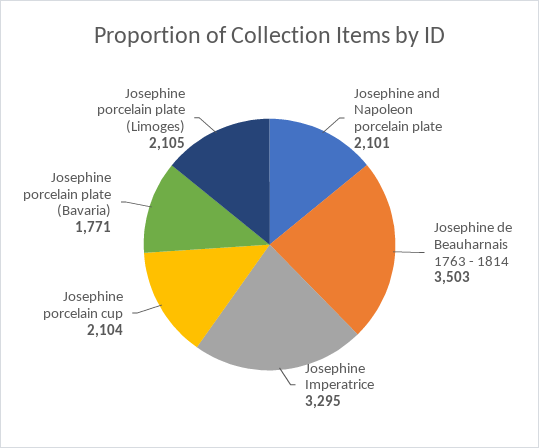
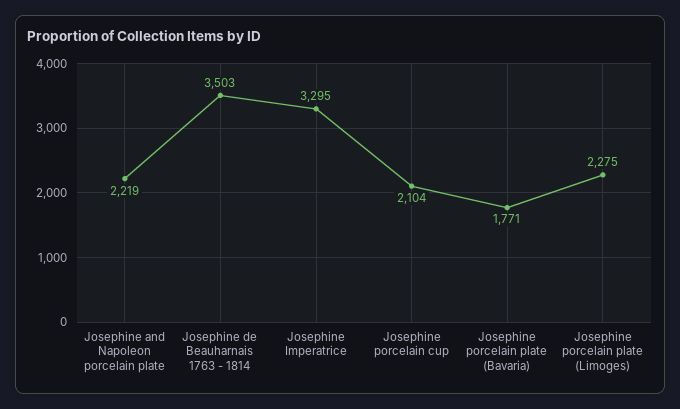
  {
-   "Josephine and Napoleon porcelain plate": 2101,
+   "Josephine and Napoleon porcelain plate": 2219,
    "Josephine de Beauharnais 1763 - 1814": 3503,
    "Josephine Imperatrice": 3295,
    "Josephine porcelain cup": 2104,
    "Josephine porcelain plate (Bavaria)": 1771,
-   "Josephine porcelain plate (Limoges)": 2105
+   "Josephine porcelain plate (Limoges)": 2275
  }

